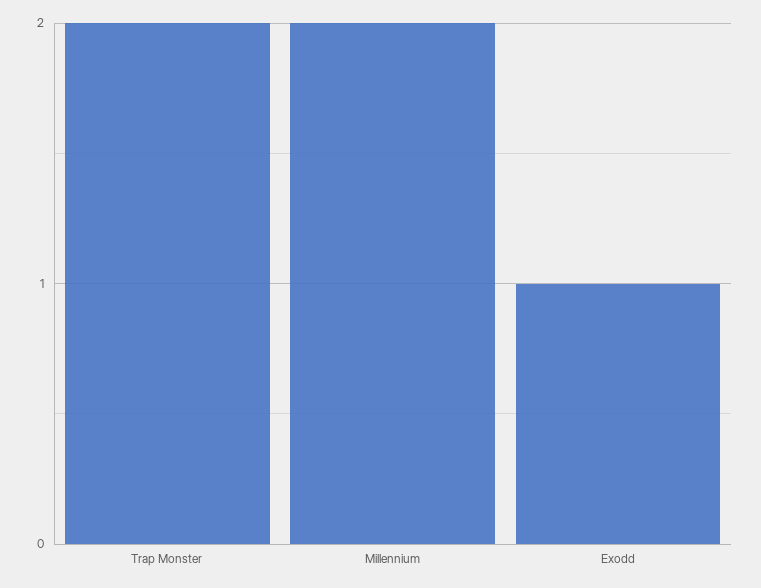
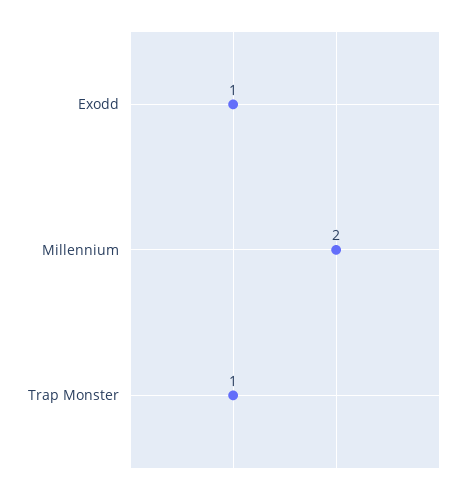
  {
-   "Trap Monster": 2,
+   "Trap Monster": 1,
    "Millennium": 2,
    "Exodd": 1
  }

